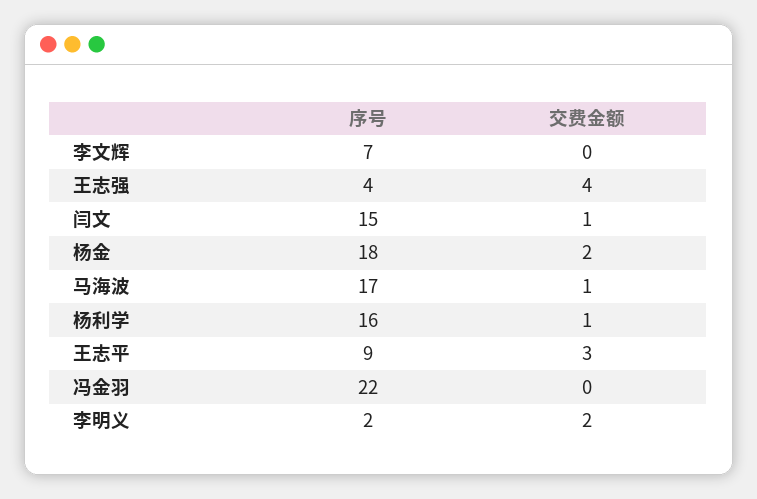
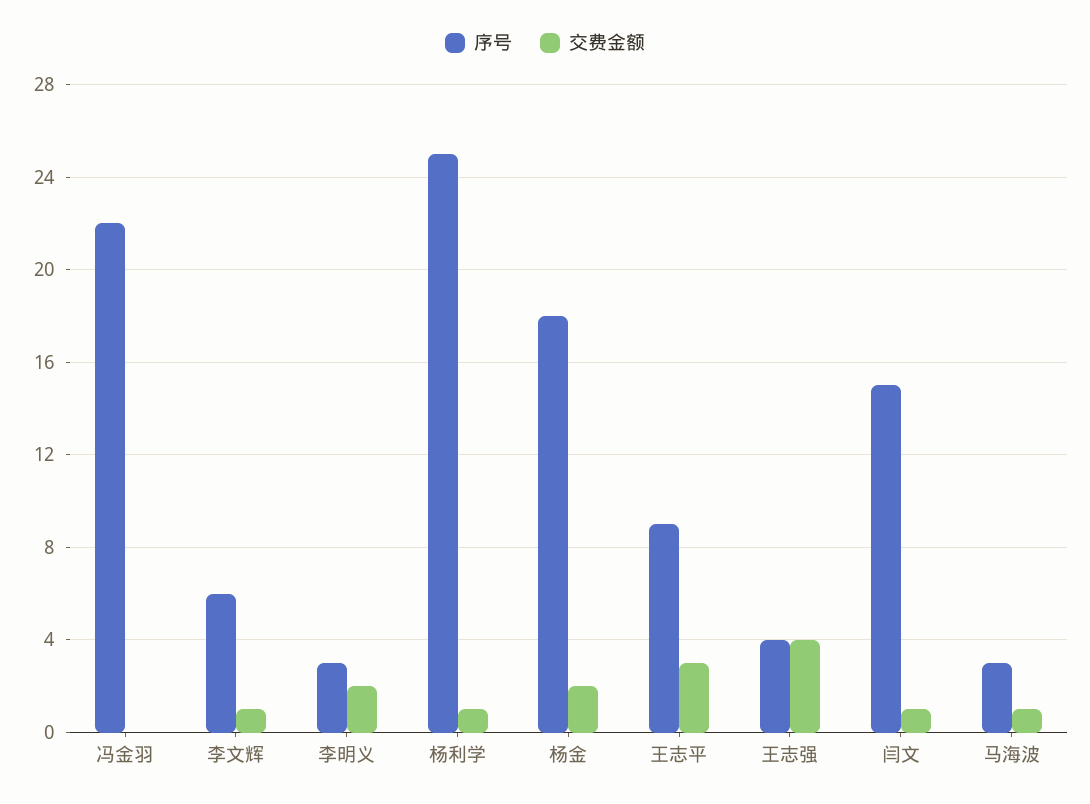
  {
    "序号": {
-     "李文辉": 7,
+     "李文辉": 6,
      "王志强": 4,
      "闫文": 15,
      "杨金": 18,
-     "马海波": 17,
+     "马海波": 3,
-     "杨利学": 16,
+     "杨利学": 25,
      "王志平": 9,
      "冯金羽": 22,
-     "李明义": 2
+     "李明义": 3
    },
    "交费金额": {
-     "李文辉": 0,
+     "李文辉": 1,
      "王志强": 4,
      "闫文": 1,
      "杨金": 2,
      "马海波": 1,
      "杨利学": 1,
      "王志平": 3,
      "冯金羽": 0,
      "李明义": 2
    }
  }

